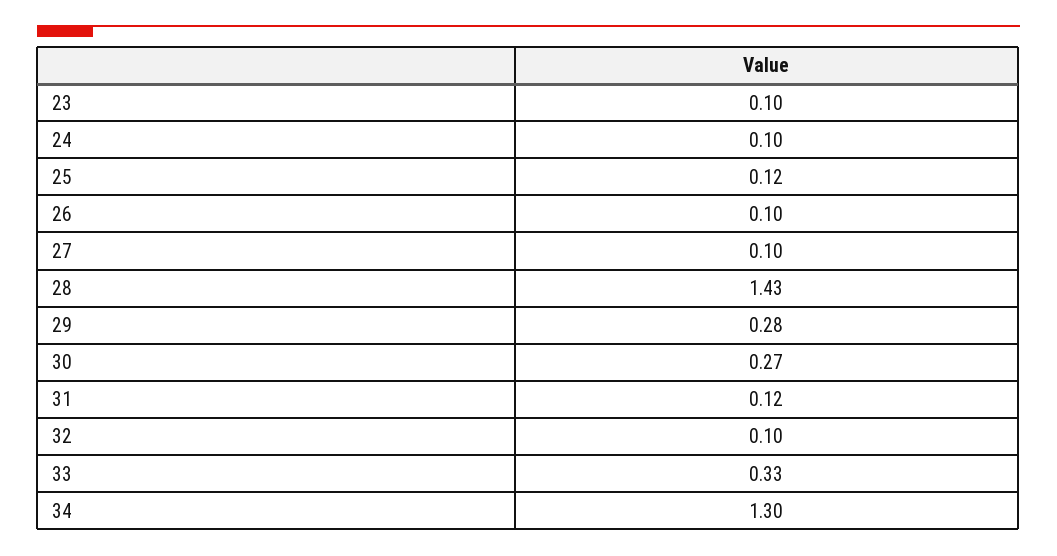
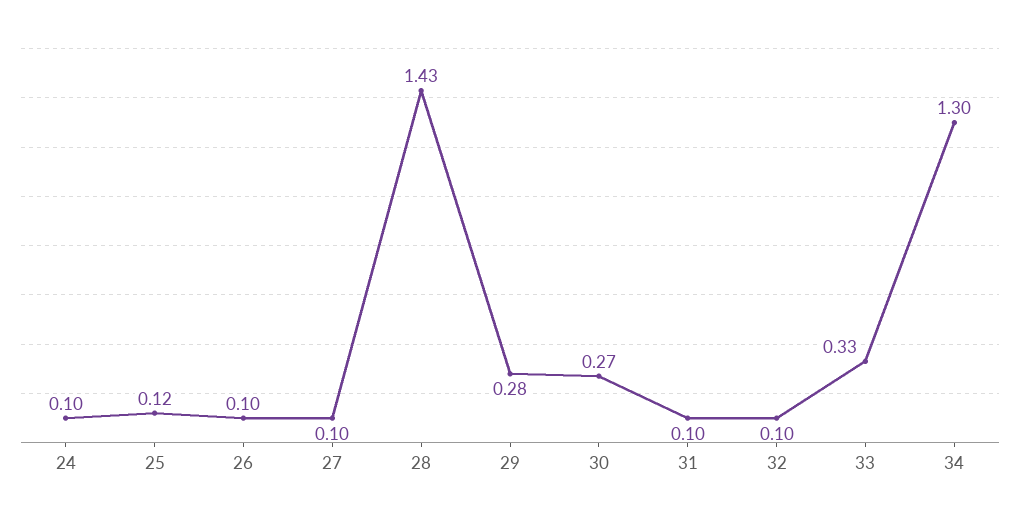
  {
-   "23": 0.1,
    "24": 0.1,
    "25": 0.12,
    "26": 0.1,
    "27": 0.1,
    "28": 1.43,
    "29": 0.28,
    "30": 0.27,
-   "31": 0.12,
+   "31": 0.1,
    "32": 0.1,
    "33": 0.33,
    "34": 1.3
  }

